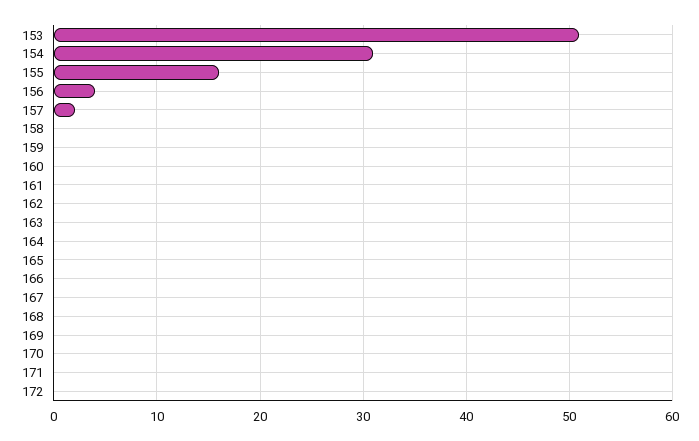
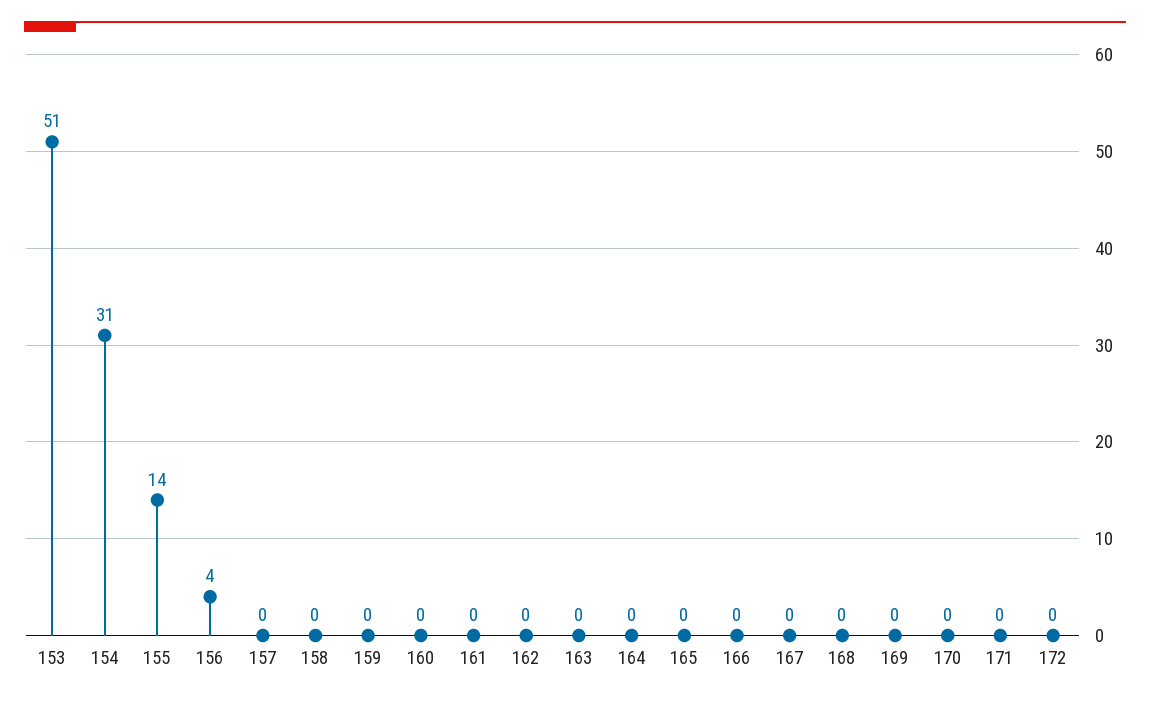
  {
    "153": 51,
    "154": 31,
-   "155": 16,
+   "155": 14,
    "156": 4,
-   "157": 2,
+   "157": 0,
    "158": 0,
    "159": 0,
    "160": 0,
    "161": 0,
    "162": 0,
    "163": 0,
    "164": 0,
    "165": 0,
    "166": 0,
    "167": 0,
    "168": 0,
    "169": 0,
    "170": 0,
    "171": 0,
    "172": 0
  }

